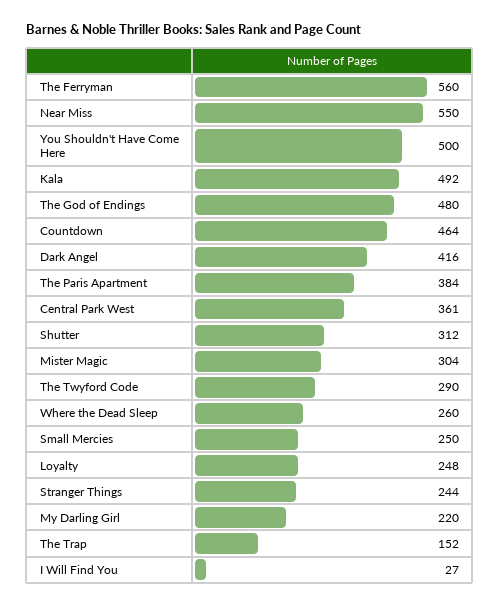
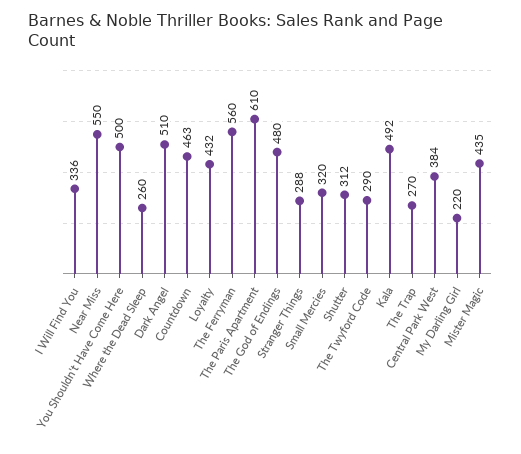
  {
    "The Ferryman": 560,
    "Near Miss": 550,
    "You Shouldn't Have Come Here": 500,
    "Kala": 492,
    "The God of Endings": 480,
-   "Countdown": 464,
+   "Countdown": 463,
-   "Dark Angel": 416,
+   "Dark Angel": 510,
-   "The Paris Apartment": 384,
+   "The Paris Apartment": 610,
-   "Central Park West": 361,
+   "Central Park West": 384,
    "Shutter": 312,
-   "Mister Magic": 304,
+   "Mister Magic": 435,
    "The Twyford Code": 290,
    "Where the Dead Sleep": 260,
-   "Small Mercies": 250,
+   "Small Mercies": 320,
-   "Loyalty": 248,
+   "Loyalty": 432,
-   "Stranger Things": 244,
+   "Stranger Things": 288,
    "My Darling Girl": 220,
-   "The Trap": 152,
+   "The Trap": 270,
-   "I Will Find You": 27
+   "I Will Find You": 336
  }

